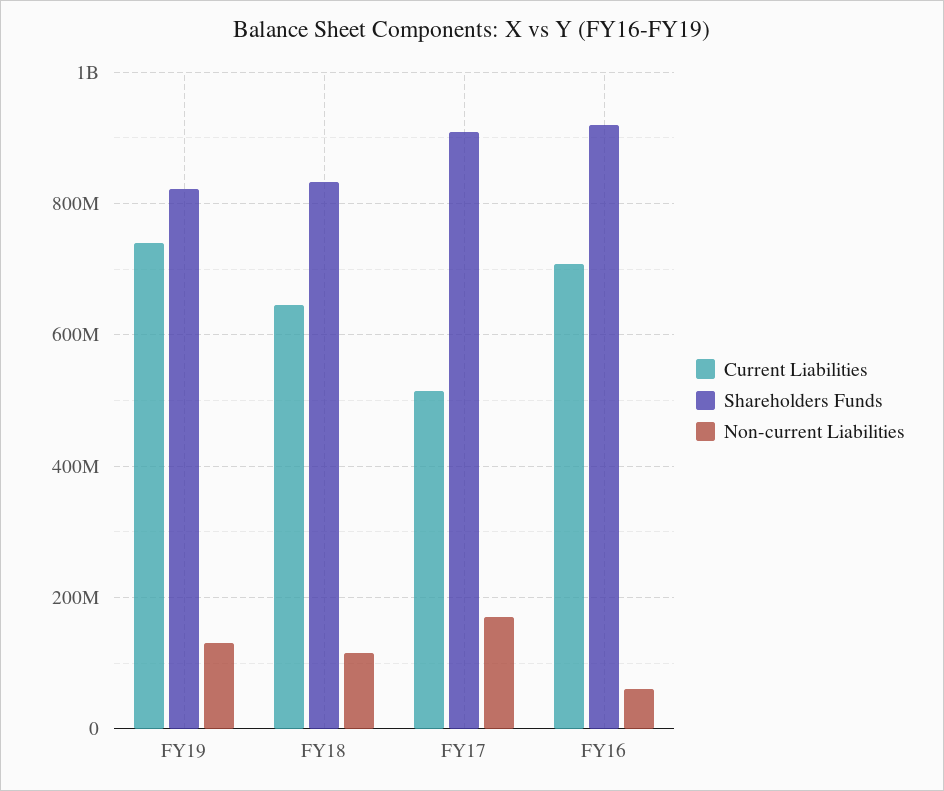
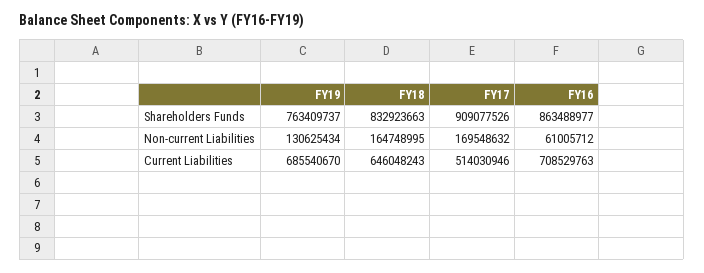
  {
    "Current Liabilities": {
-     "FY19": 740000000,
+     "FY19": 685540670,
      "FY18": 646048243,
      "FY17": 514030946,
      "FY16": 708529763
    },
    "Shareholders Funds": {
-     "FY19": 820000000,
+     "FY19": 763409737,
      "FY18": 832923663,
      "FY17": 909077526,
-     "FY16": 920000000
+     "FY16": 863488977
    },
    "Non-current Liabilities": {
      "FY19": 130625434,
-     "FY18": 120000000,
+     "FY18": 164748995,
      "FY17": 169548632,
      "FY16": 61005712
    }
  }

